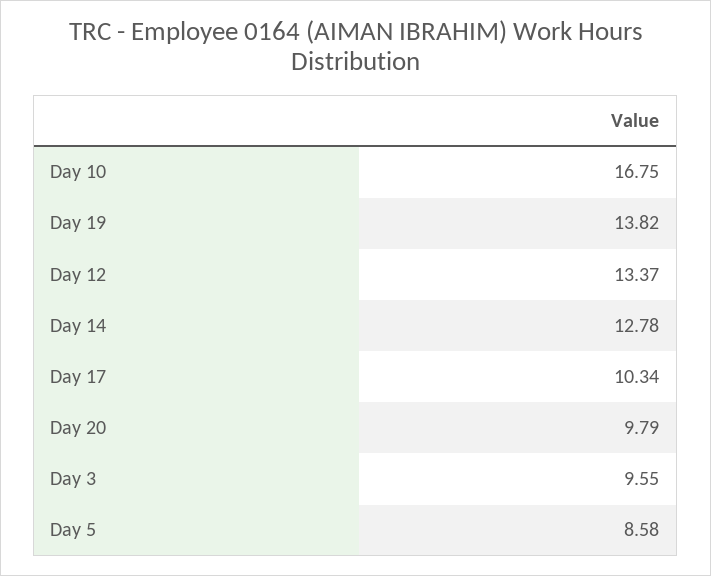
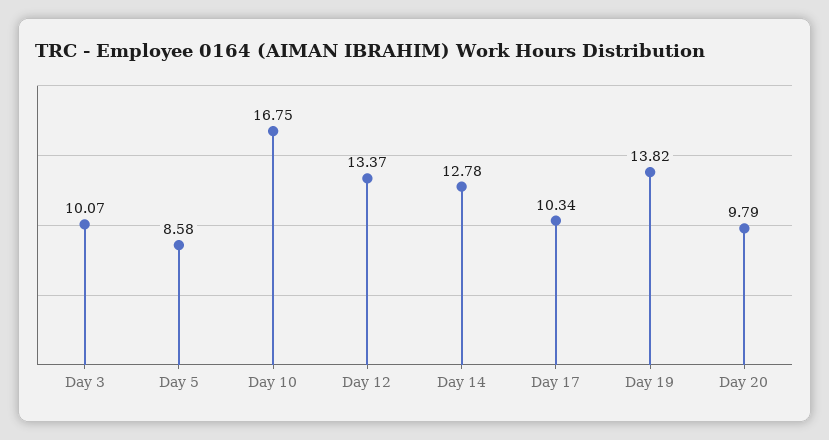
  {
    "Day 10": 16.75,
    "Day 19": 13.82,
    "Day 12": 13.37,
    "Day 14": 12.78,
    "Day 17": 10.34,
    "Day 20": 9.79,
-   "Day 3": 9.55,
+   "Day 3": 10.07,
    "Day 5": 8.58
  }

